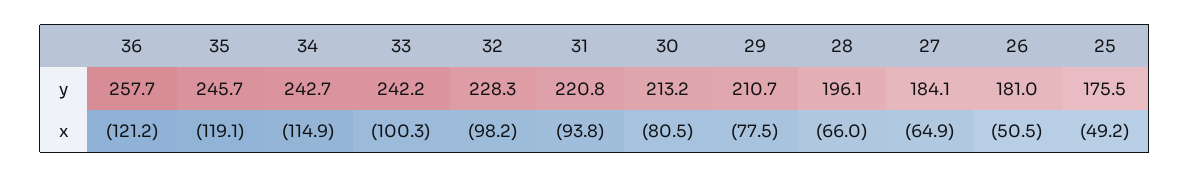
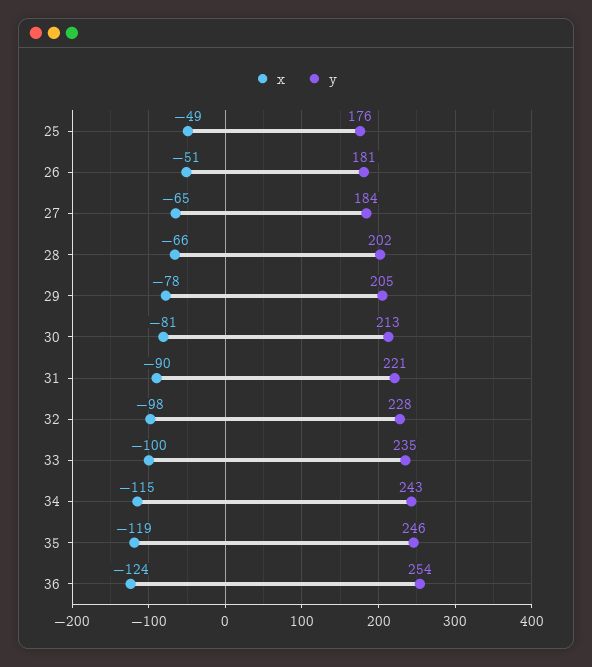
  {
    "y": {
-     "36": 257.7,
+     "36": 254,
      "35": 245.7,
      "34": 242.7,
-     "33": 242.2,
+     "33": 235,
      "32": 228.3,
      "31": 220.8,
      "30": 213.2,
-     "29": 210.7,
+     "29": 205,
-     "28": 196.1,
+     "28": 202,
      "27": 184.1,
      "26": 181,
      "25": 175.5
    },
    "x": {
-     "36": -121.2,
+     "36": -124,
      "35": -119.1,
      "34": -114.9,
      "33": -100.3,
      "32": -98.2,
-     "31": -93.8,
+     "31": -90,
      "30": -80.5,
      "29": -77.5,
      "28": -66,
      "27": -64.9,
      "26": -50.5,
      "25": -49.2
    }
  }

